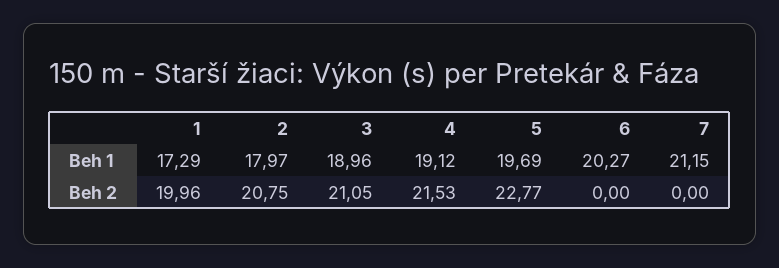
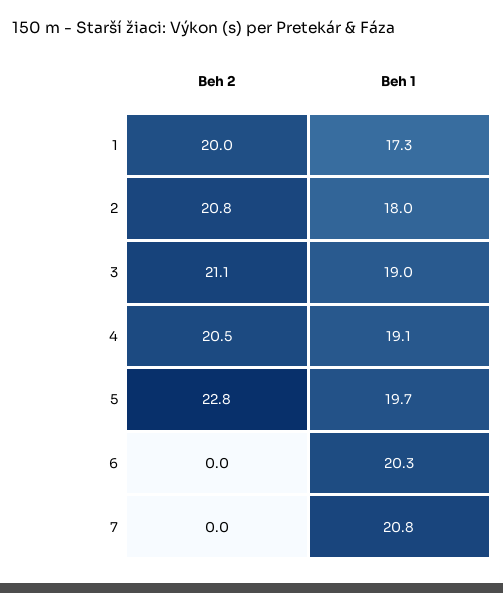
  {
    "1": {
      "Beh 1": 17.29,
      "Beh 2": 19.96
    },
    "2": {
      "Beh 1": 17.97,
      "Beh 2": 20.75
    },
    "3": {
      "Beh 1": 18.96,
      "Beh 2": 21.05
    },
    "4": {
      "Beh 1": 19.12,
-     "Beh 2": 21.53
+     "Beh 2": 20.5
    },
    "5": {
      "Beh 1": 19.69,
      "Beh 2": 22.77
    },
    "6": {
      "Beh 1": 20.27,
      "Beh 2": 0
    },
    "7": {
-     "Beh 1": 21.15,
+     "Beh 1": 20.8,
      "Beh 2": 0
    }
  }

